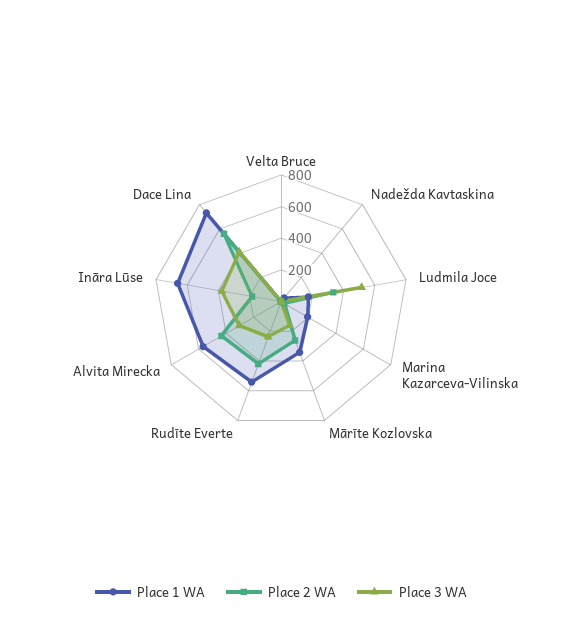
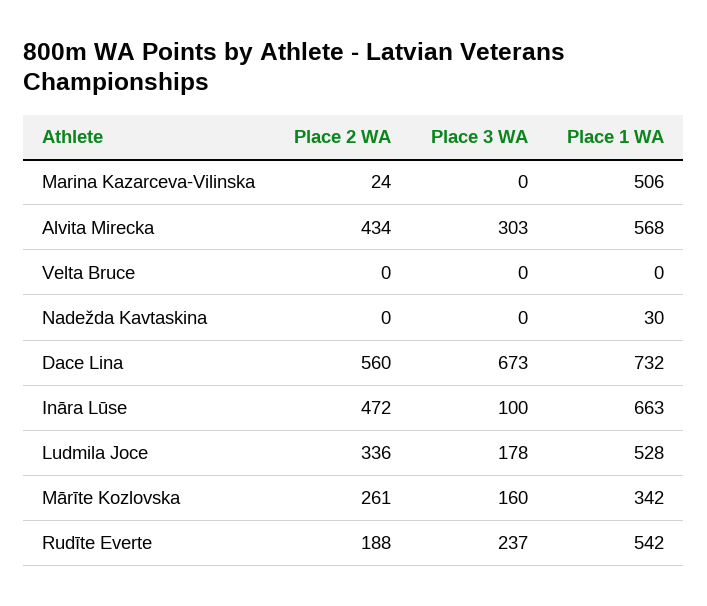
  {
    "Place 1 WA": {
      "Velta Bruce": 0,
      "Nadežda Kavtaskina": 30,
-     "Ludmila Joce": 200,
+     "Ludmila Joce": 528,
-     "Marina Kazarceva-Vilinska": 200,
+     "Marina Kazarceva-Vilinska": 506,
      "Mārīte Kozlovska": 342,
      "Rudīte Everte": 542,
      "Alvita Mirecka": 568,
      "Ināra Lūse": 663,
      "Dace Lina": 732
    },
    "Place 2 WA": {
      "Velta Bruce": 0,
      "Nadežda Kavtaskina": 0,
      "Ludmila Joce": 336,
      "Marina Kazarceva-Vilinska": 24,
      "Mārīte Kozlovska": 261,
-     "Rudīte Everte": 400,
+     "Rudīte Everte": 188,
      "Alvita Mirecka": 434,
-     "Ināra Lūse": 200,
+     "Ināra Lūse": 472,
      "Dace Lina": 560
    },
    "Place 3 WA": {
      "Velta Bruce": 0,
      "Nadežda Kavtaskina": 0,
-     "Ludmila Joce": 500,
+     "Ludmila Joce": 178,
      "Marina Kazarceva-Vilinska": 0,
      "Mārīte Kozlovska": 160,
      "Rudīte Everte": 237,
      "Alvita Mirecka": 303,
-     "Ināra Lūse": 400,
+     "Ināra Lūse": 100,
-     "Dace Lina": 400
+     "Dace Lina": 673
    }
  }

